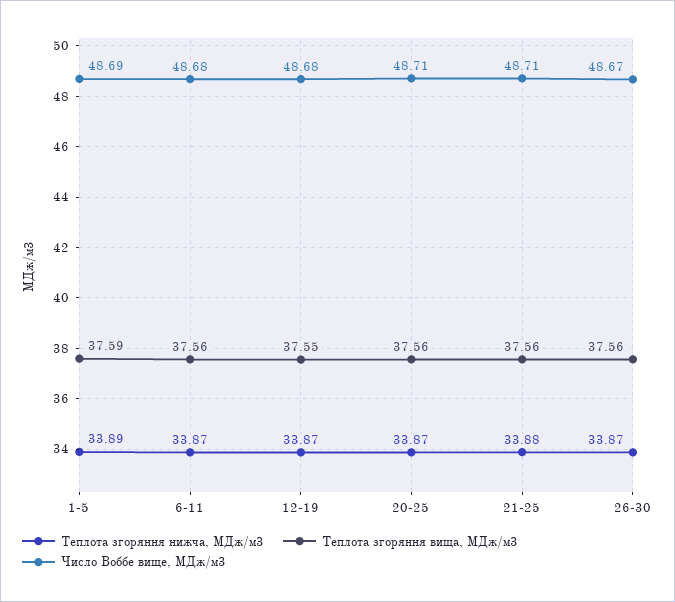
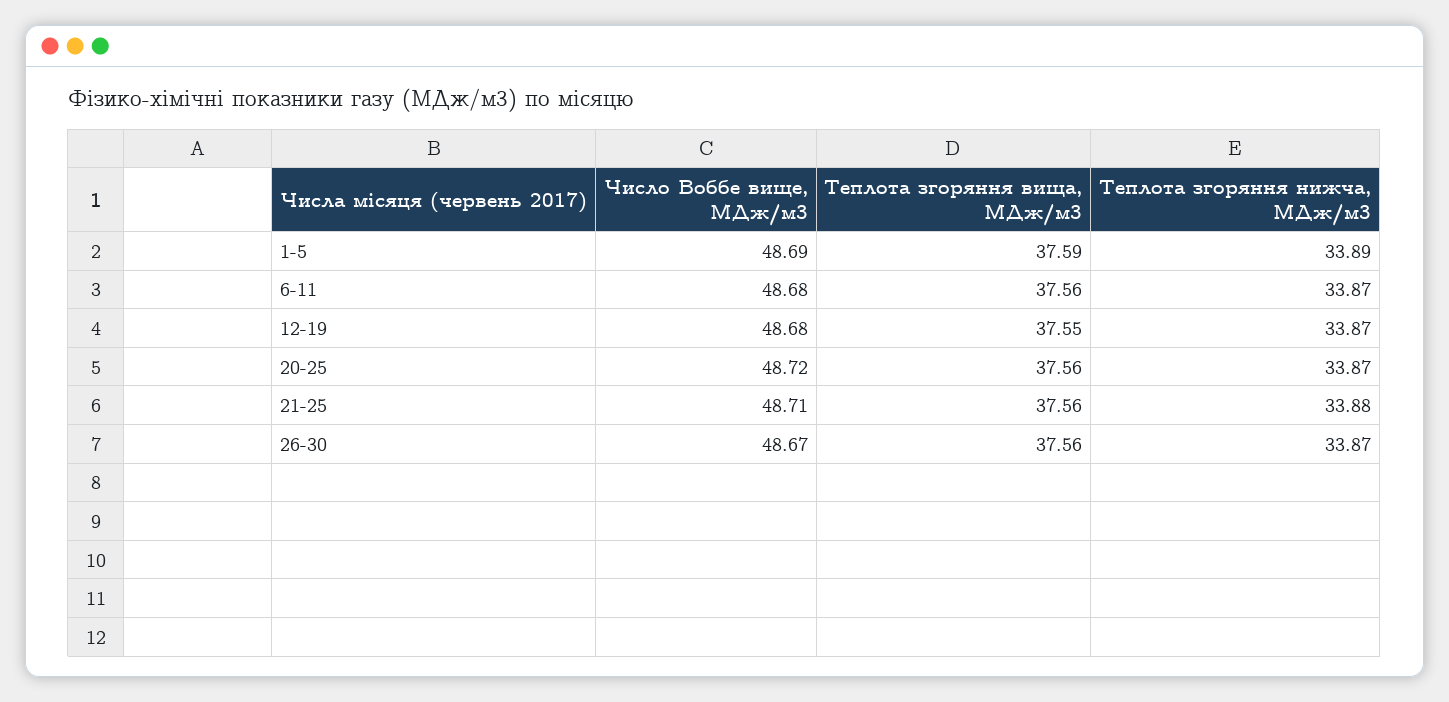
  {
    "Теплота згоряння нижча, МДж/м3": {
      "1-5": 33.89,
      "6-11": 33.87,
      "12-19": 33.87,
      "20-25": 33.87,
      "21-25": 33.88,
      "26-30": 33.87
    },
    "Теплота згоряння вища, МДж/м3": {
      "1-5": 37.59,
      "6-11": 37.56,
      "12-19": 37.55,
      "20-25": 37.56,
      "21-25": 37.56,
      "26-30": 37.56
    },
    "Число Воббе вище, МДж/м3": {
      "1-5": 48.69,
      "6-11": 48.68,
      "12-19": 48.68,
-     "20-25": 48.71,
+     "20-25": 48.72,
      "21-25": 48.71,
      "26-30": 48.67
    }
  }

